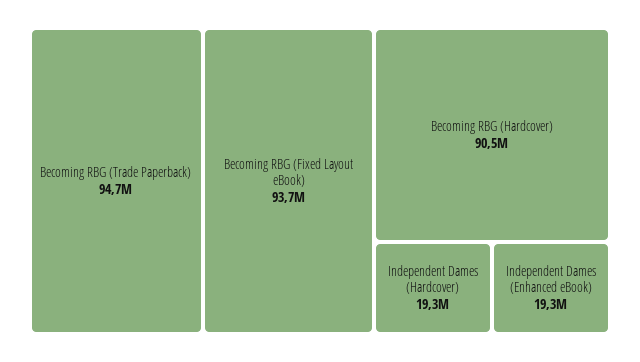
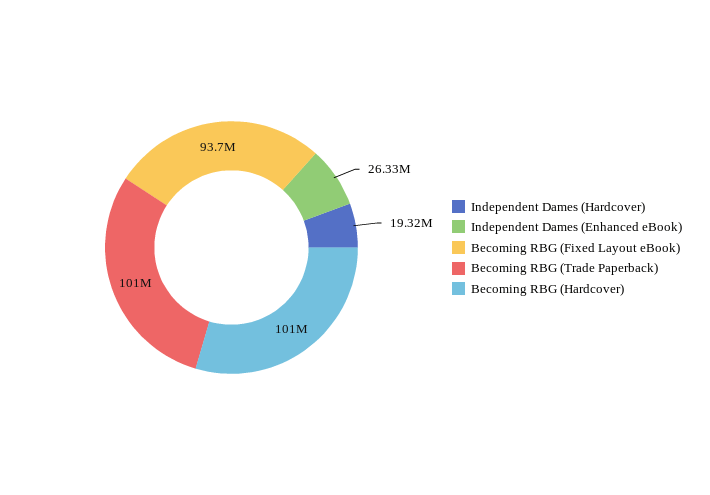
  {
-   "Becoming RBG (Trade Paperback)": 94700000,
+   "Becoming RBG (Trade Paperback)": 101000000,
    "Becoming RBG (Fixed Layout eBook)": 93700000,
-   "Becoming RBG (Hardcover)": 90500000,
+   "Becoming RBG (Hardcover)": 101000000,
    "Independent Dames (Hardcover)": 19320000,
-   "Independent Dames (Enhanced eBook)": 19300000
+   "Independent Dames (Enhanced eBook)": 26330000
  }

